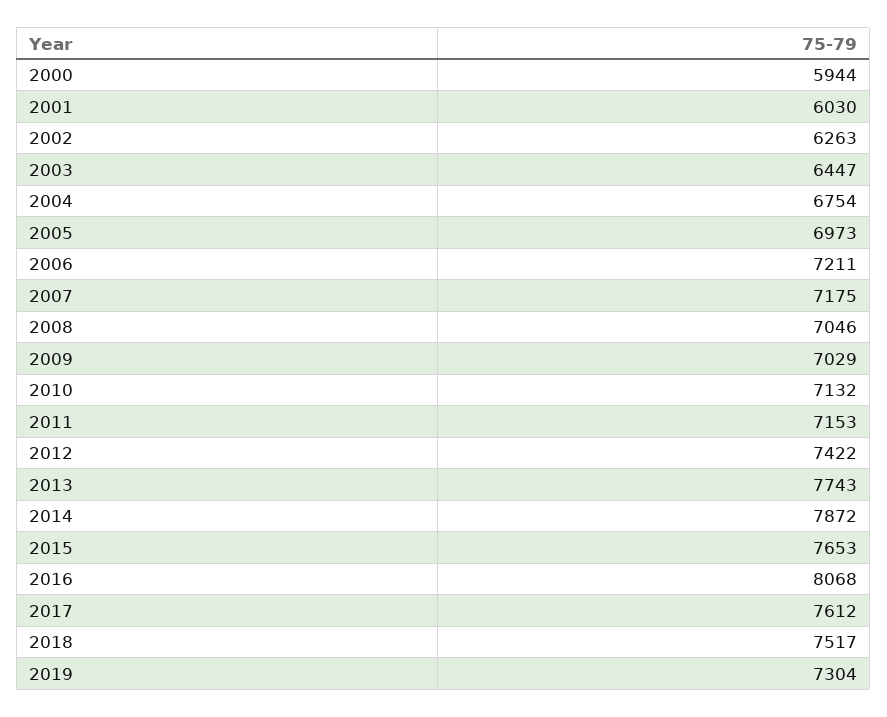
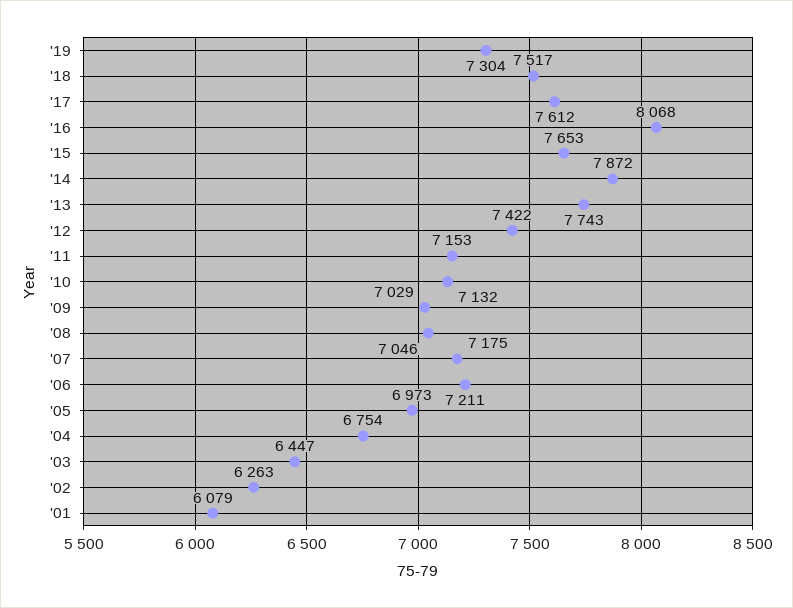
  {
-   "2000": 5944,
-   "2001": 6030,
+   "2001": 6079,
    "2002": 6263,
    "2003": 6447,
    "2004": 6754,
    "2005": 6973,
    "2006": 7211,
    "2007": 7175,
    "2008": 7046,
    "2009": 7029,
    "2010": 7132,
    "2011": 7153,
    "2012": 7422,
    "2013": 7743,
    "2014": 7872,
    "2015": 7653,
    "2016": 8068,
    "2017": 7612,
    "2018": 7517,
    "2019": 7304
  }

